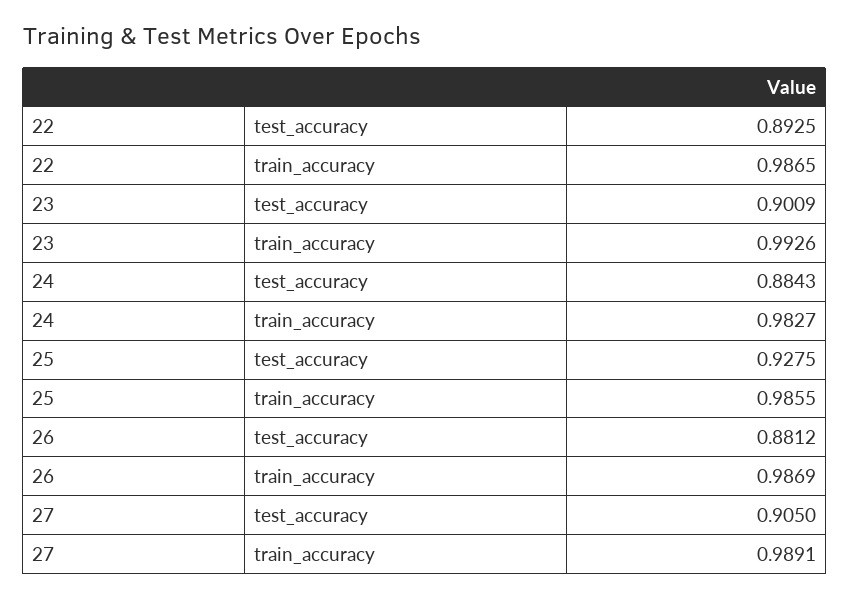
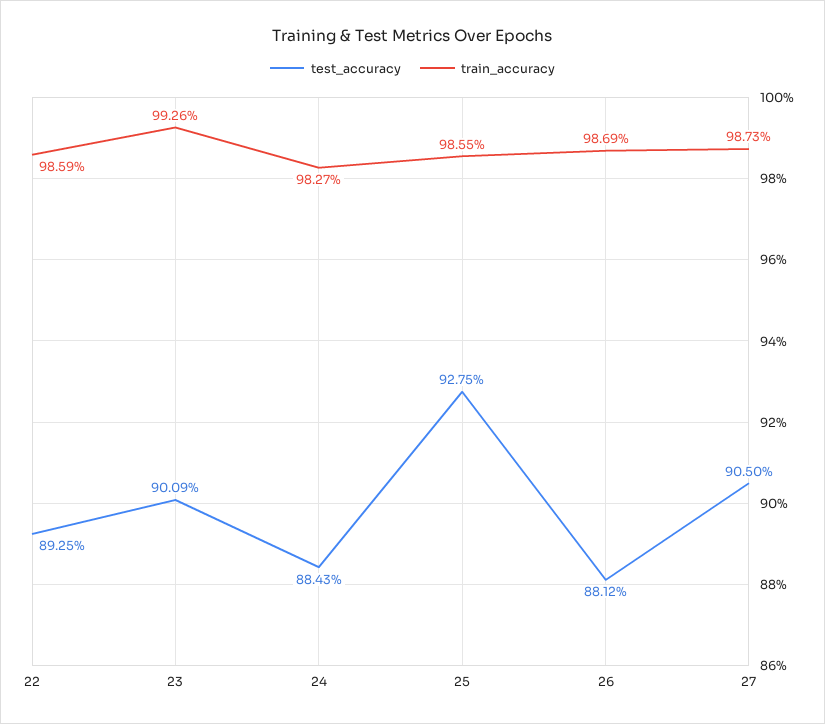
  {
    "test_accuracy": {
      "22": 0.8925,
      "23": 0.9009,
      "24": 0.8843,
      "25": 0.9275,
      "26": 0.8812,
      "27": 0.905
    },
    "train_accuracy": {
-     "22": 0.9865,
+     "22": 0.9859,
      "23": 0.9926,
      "24": 0.9827,
      "25": 0.9855,
      "26": 0.9869,
-     "27": 0.9891
+     "27": 0.9873
    }
  }

